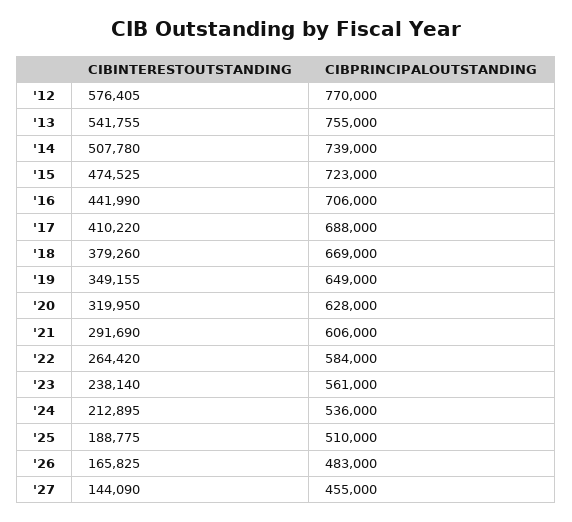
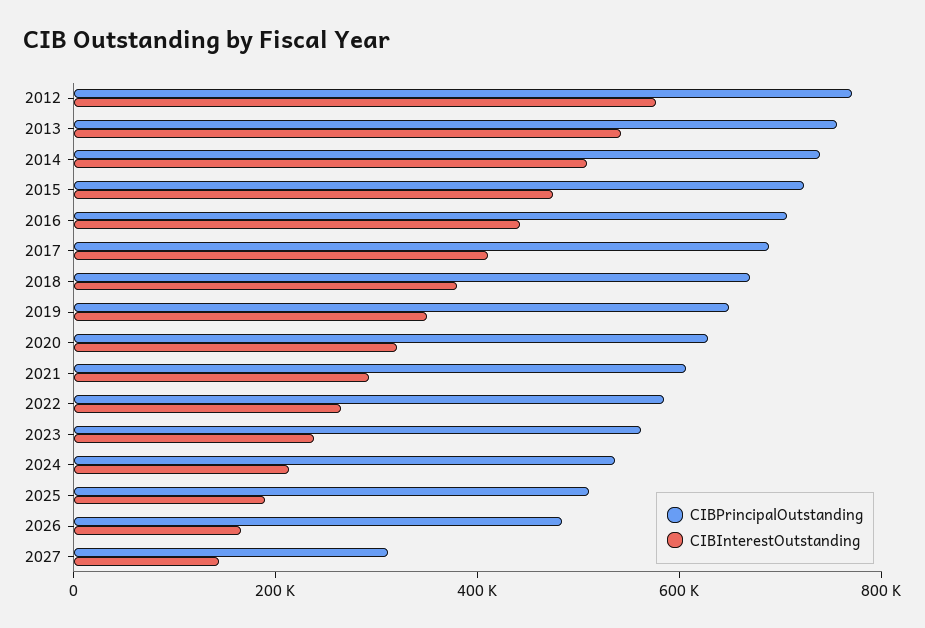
  {
    "CIBINTERESTOUTSTANDING": {
      "'12": 576405,
      "'13": 541755,
      "'14": 507780,
      "'15": 474525,
      "'16": 441990,
      "'17": 410220,
      "'18": 379260,
      "'19": 349155,
      "'20": 319950,
      "'21": 291690,
      "'22": 264420,
      "'23": 238140,
      "'24": 212895,
      "'25": 188775,
      "'26": 165825,
      "'27": 144090
    },
    "CIBPRINCIPALOUTSTANDING": {
      "'12": 770000,
      "'13": 755000,
      "'14": 739000,
      "'15": 723000,
      "'16": 706000,
      "'17": 688000,
      "'18": 669000,
      "'19": 649000,
      "'20": 628000,
      "'21": 606000,
      "'22": 584000,
      "'23": 561000,
      "'24": 536000,
      "'25": 510000,
      "'26": 483000,
-     "'27": 455000
+     "'27": 300000
    }
  }

